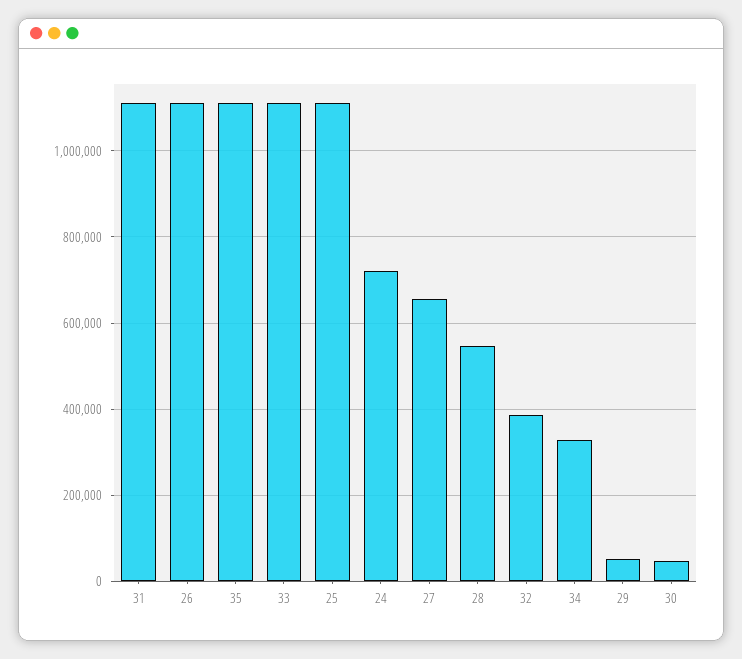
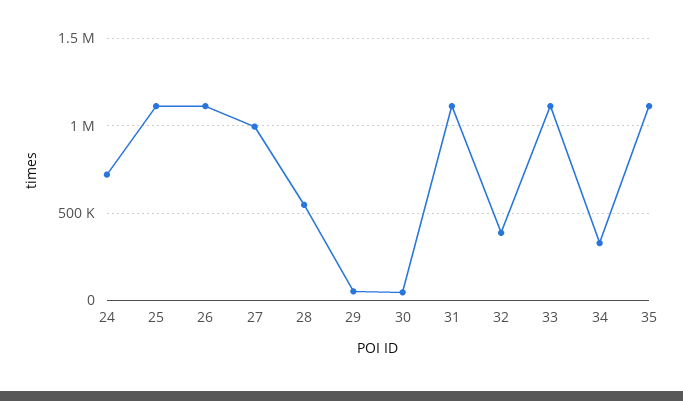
  {
    "31": 1120000,
    "26": 1120000,
    "35": 1120000,
    "33": 1120000,
    "25": 1120000,
    "24": 720000,
-   "27": 660000,
+   "27": 1000000,
    "28": 540000,
    "32": 380000,
    "34": 320000,
    "29": 60000,
    "30": 40000
  }

